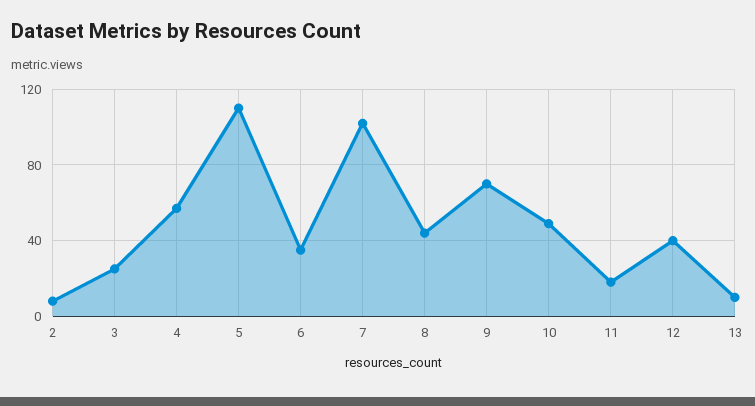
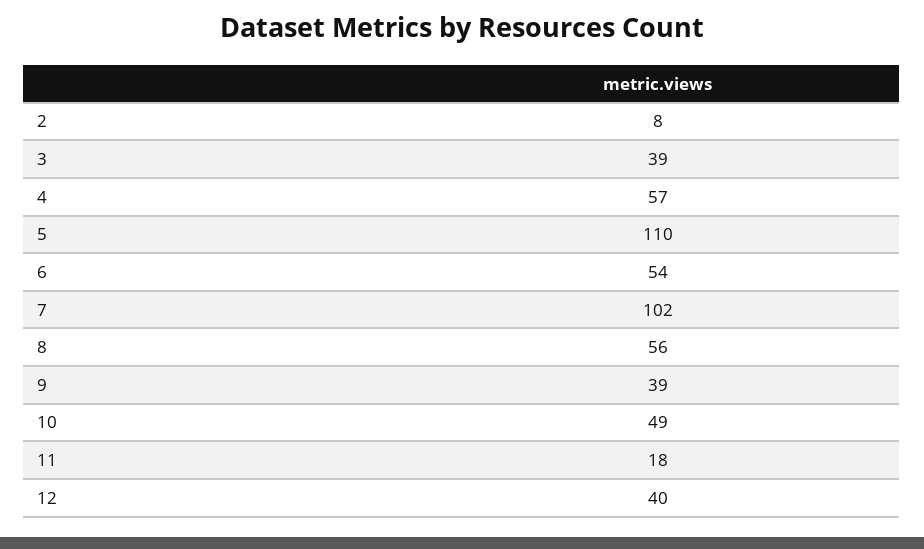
  {
    "2": 8,
-   "3": 25,
+   "3": 39,
    "4": 57,
    "5": 110,
-   "6": 35,
+   "6": 54,
    "7": 102,
-   "8": 45,
+   "8": 56,
-   "9": 70,
+   "9": 39,
    "10": 49,
    "11": 18,
-   "12": 40,
+   "12": 40
-   "13": 10
  }

